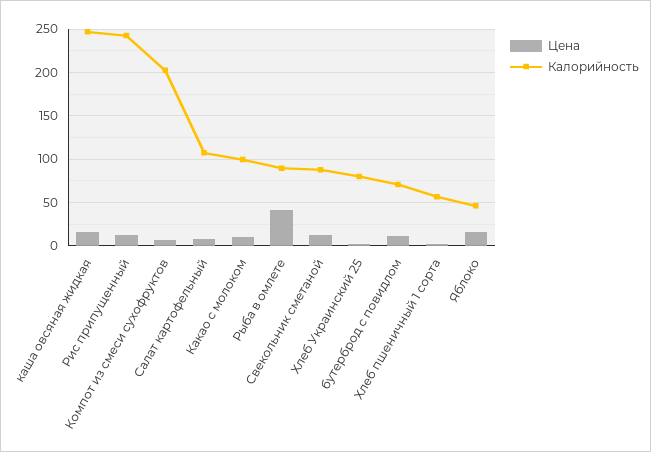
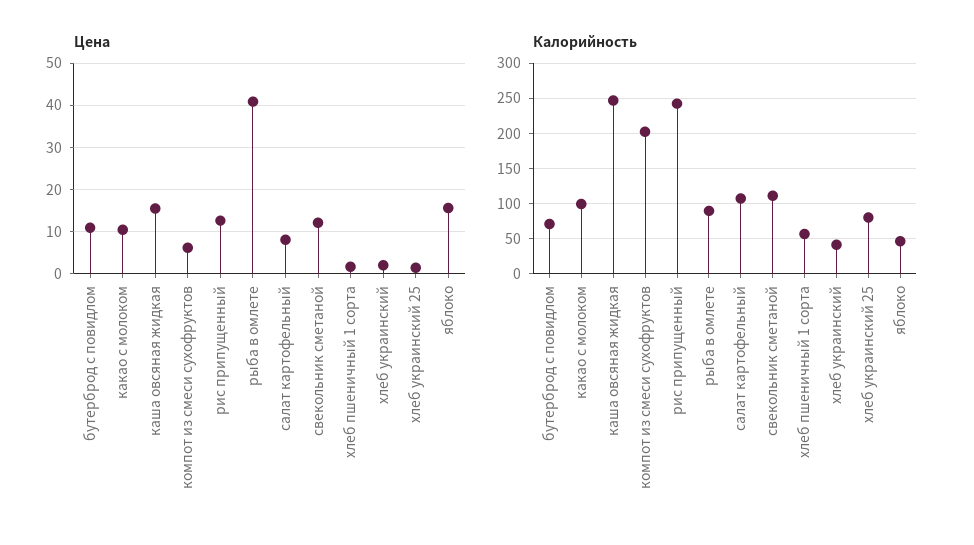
  {
    "Цена": {
      "каша овсяная жидкая": 16,
      "Рис припущенный": 12,
      "Компот из смеси сухофруктов": 6,
      "Салат картофельный": 8,
      "Какао с молоком": 10,
      "Рыба в омлете": 40,
      "Свекольник сметаной": 12,
      "Хлеб Украинский 25": 2,
      "бутерброд с повидлом": 10,
      "Хлеб пшеничный 1 сорта": 2,
-     "Яблоко": 16
+     "Яблоко": 16,
+     "хлеб украинский": 2
    },
    "Калорийность": {
      "каша овсяная жидкая": 250,
      "Рис припущенный": 240,
      "Компот из смеси сухофруктов": 200,
      "Салат картофельный": 110,
      "Какао с молоком": 100,
      "Рыба в омлете": 90,
-     "Свекольник сметаной": 90,
+     "Свекольник сметаной": 110,
      "Хлеб Украинский 25": 80,
      "бутерброд с повидлом": 70,
      "Хлеб пшеничный 1 сорта": 60,
-     "Яблоко": 50
+     "Яблоко": 50,
+     "хлеб украинский": 40
    }
  }

